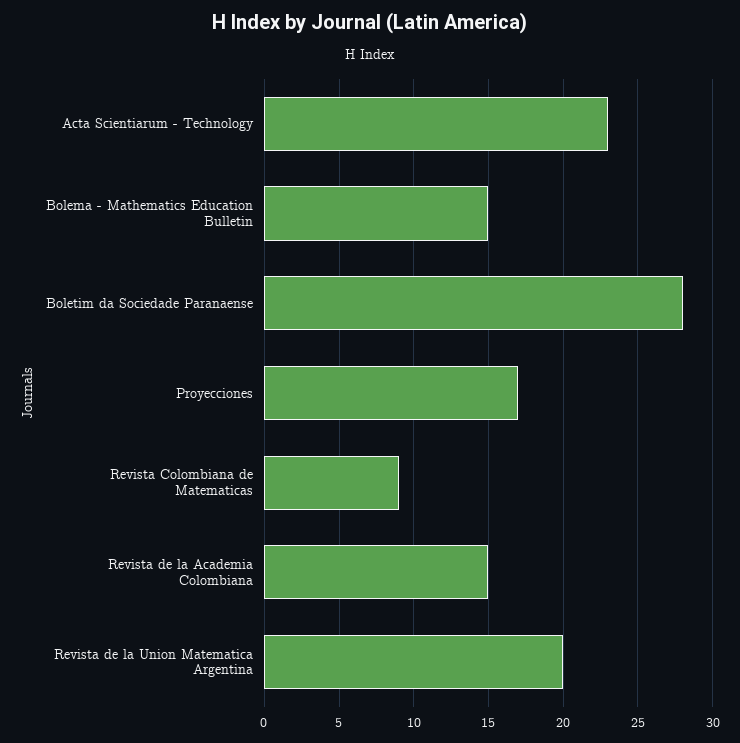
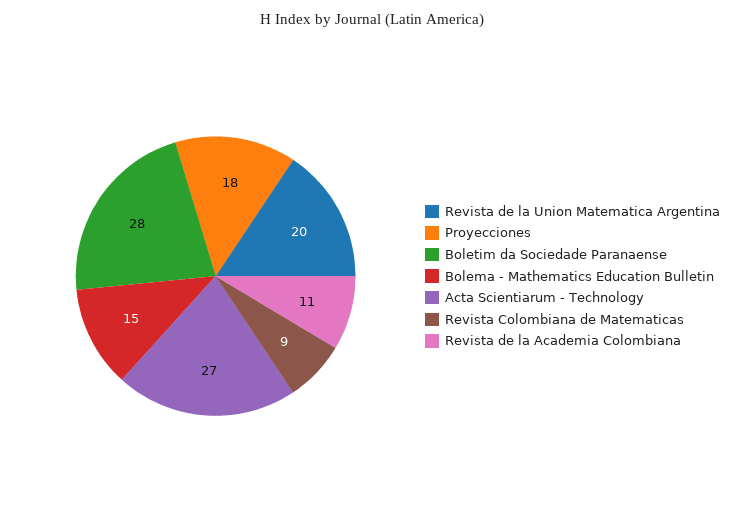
  {
-   "Acta Scientiarum - Technology": 23,
+   "Acta Scientiarum - Technology": 27,
    "Bolema - Mathematics Education Bulletin": 15,
    "Boletim da Sociedade Paranaense": 28,
-   "Proyecciones": 17,
+   "Proyecciones": 18,
    "Revista Colombiana de Matematicas": 9,
-   "Revista de la Academia Colombiana": 15,
+   "Revista de la Academia Colombiana": 11,
    "Revista de la Union Matematica Argentina": 20
  }

